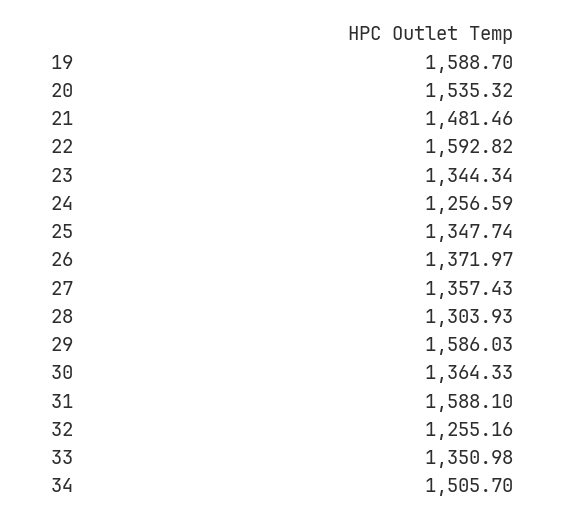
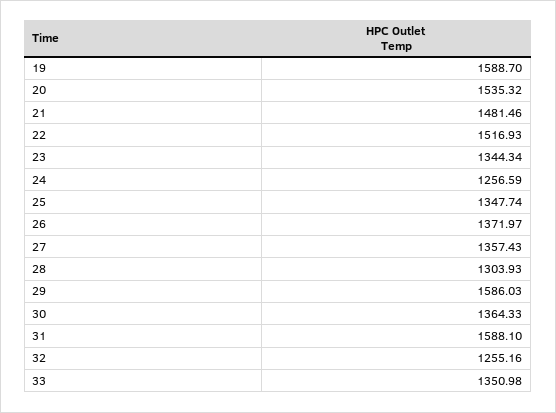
  {
    "19": 1588.7,
    "20": 1535.32,
    "21": 1481.46,
-   "22": 1592.82,
+   "22": 1516.93,
    "23": 1344.34,
    "24": 1256.59,
    "25": 1347.74,
    "26": 1371.97,
    "27": 1357.43,
    "28": 1303.93,
    "29": 1586.03,
    "30": 1364.33,
    "31": 1588.1,
    "32": 1255.16,
-   "33": 1350.98,
+   "33": 1350.98
-   "34": 1505.7
  }

